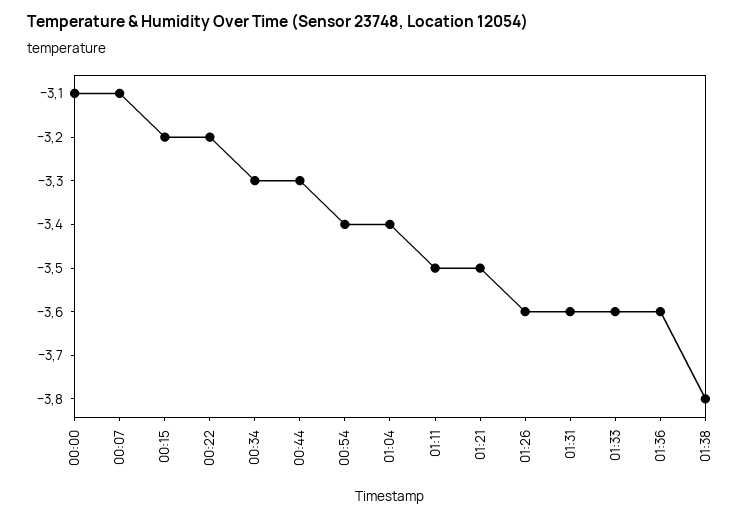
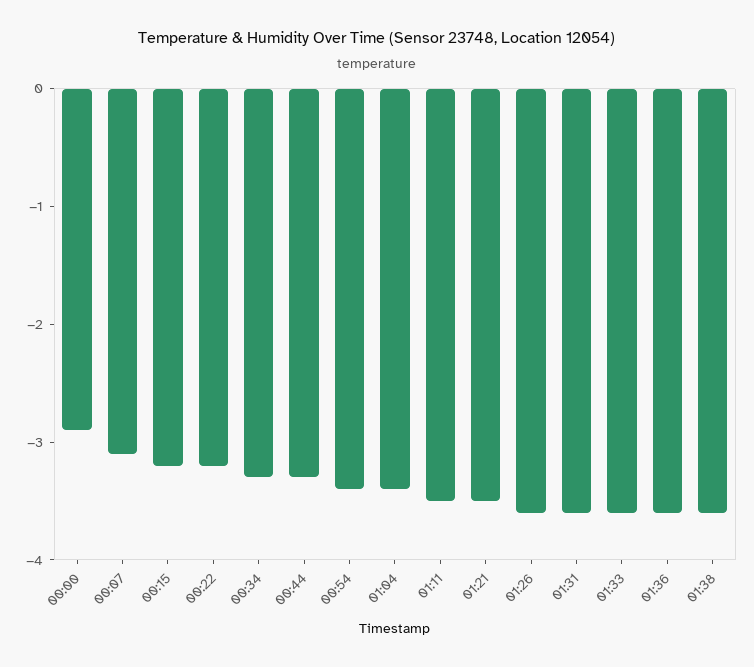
  {
-   "00:00": -3.1,
+   "00:00": -2.9,
    "00:07": -3.1,
    "00:15": -3.2,
    "00:22": -3.2,
    "00:34": -3.3,
    "00:44": -3.3,
    "00:54": -3.4,
    "01:04": -3.4,
    "01:11": -3.5,
    "01:21": -3.5,
    "01:26": -3.6,
    "01:31": -3.6,
    "01:33": -3.6,
    "01:36": -3.6,
-   "01:38": -3.8
+   "01:38": -3.6
  }

